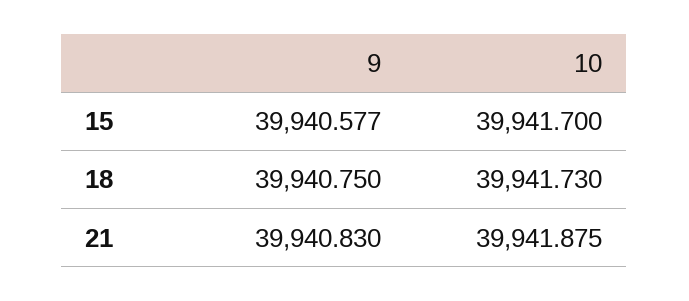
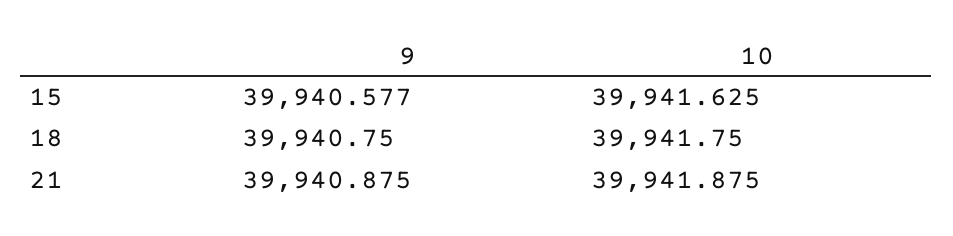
  {
    "9": {
      "15": 39940.577,
      "18": 39940.75,
-     "21": 39940.83
+     "21": 39940.875
    },
    "10": {
-     "15": 39941.7,
+     "15": 39941.625,
-     "18": 39941.73,
+     "18": 39941.75,
      "21": 39941.875
    }
  }

